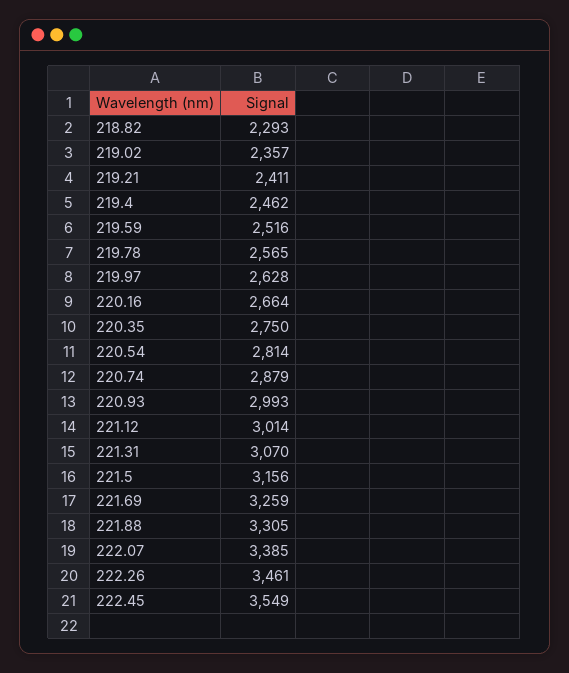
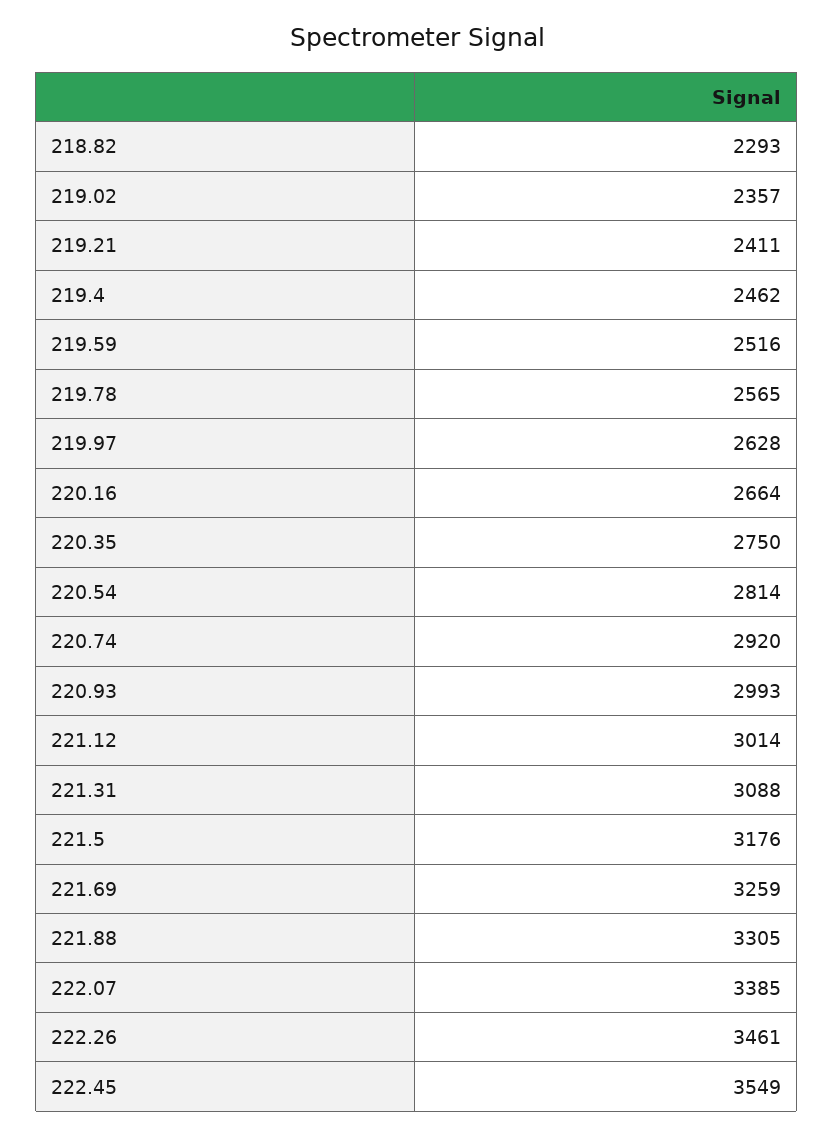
  {
    "218.82": 2293,
    "219.02": 2357,
    "219.21": 2411,
    "219.4": 2462,
    "219.59": 2516,
    "219.78": 2565,
    "219.97": 2628,
    "220.16": 2664,
    "220.35": 2750,
    "220.54": 2814,
-   "220.74": 2879,
+   "220.74": 2920,
    "220.93": 2993,
    "221.12": 3014,
-   "221.31": 3070,
+   "221.31": 3088,
-   "221.5": 3156,
+   "221.5": 3176,
    "221.69": 3259,
    "221.88": 3305,
    "222.07": 3385,
    "222.26": 3461,
    "222.45": 3549
  }

